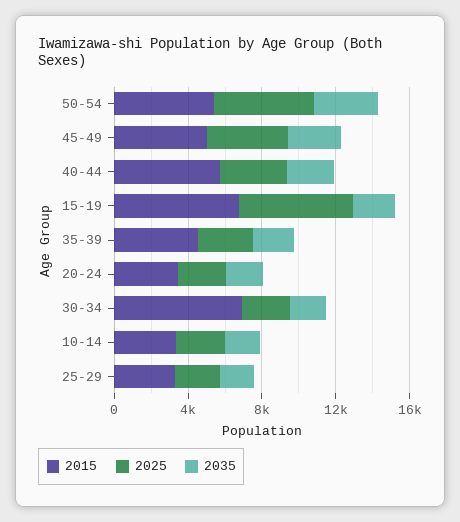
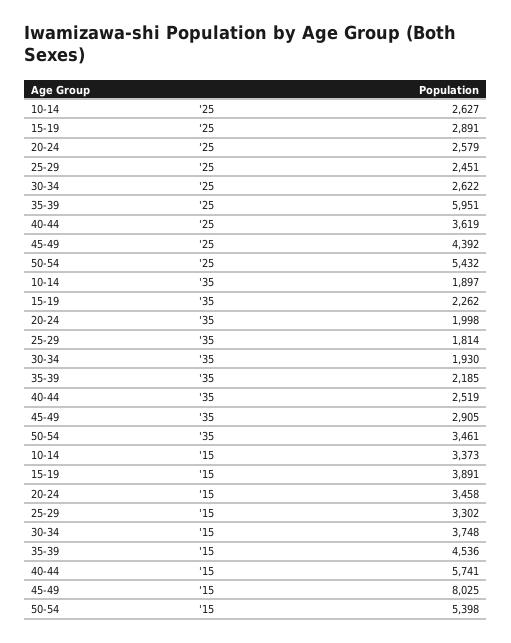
  {
    "2015": {
      "50-54": 5398,
-     "45-49": 5000,
+     "45-49": 8025,
      "40-44": 5741,
-     "15-19": 7000,
+     "15-19": 3891,
      "35-39": 4536,
      "20-24": 3458,
-     "30-34": 7000,
+     "30-34": 3748,
      "10-14": 3373,
      "25-29": 3302
    },
    "2025": {
      "50-54": 5432,
      "45-49": 4392,
      "40-44": 3619,
-     "15-19": 6000,
+     "15-19": 2891,
-     "35-39": 3000,
+     "35-39": 5951,
      "20-24": 2579,
      "30-34": 2622,
      "10-14": 2627,
      "25-29": 2451
    },
    "2035": {
      "50-54": 3461,
      "45-49": 2905,
      "40-44": 2519,
      "15-19": 2262,
      "35-39": 2185,
      "20-24": 1998,
      "30-34": 1930,
      "10-14": 1897,
      "25-29": 1814
    }
  }

